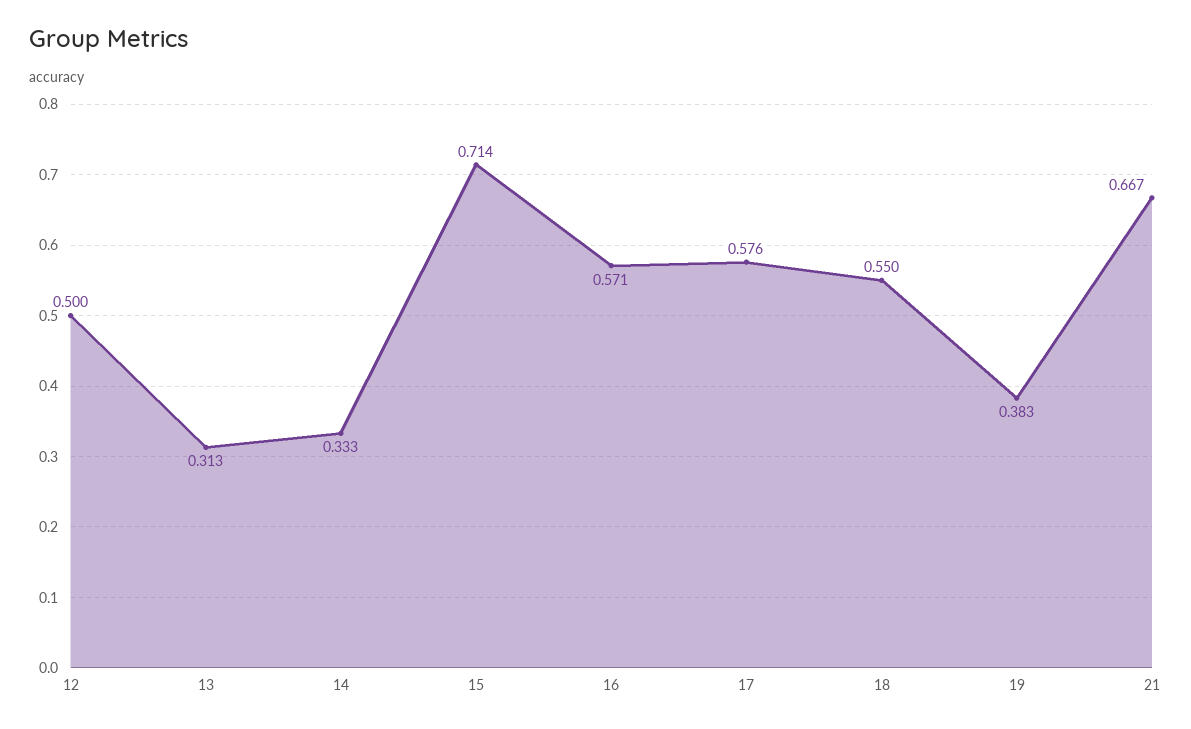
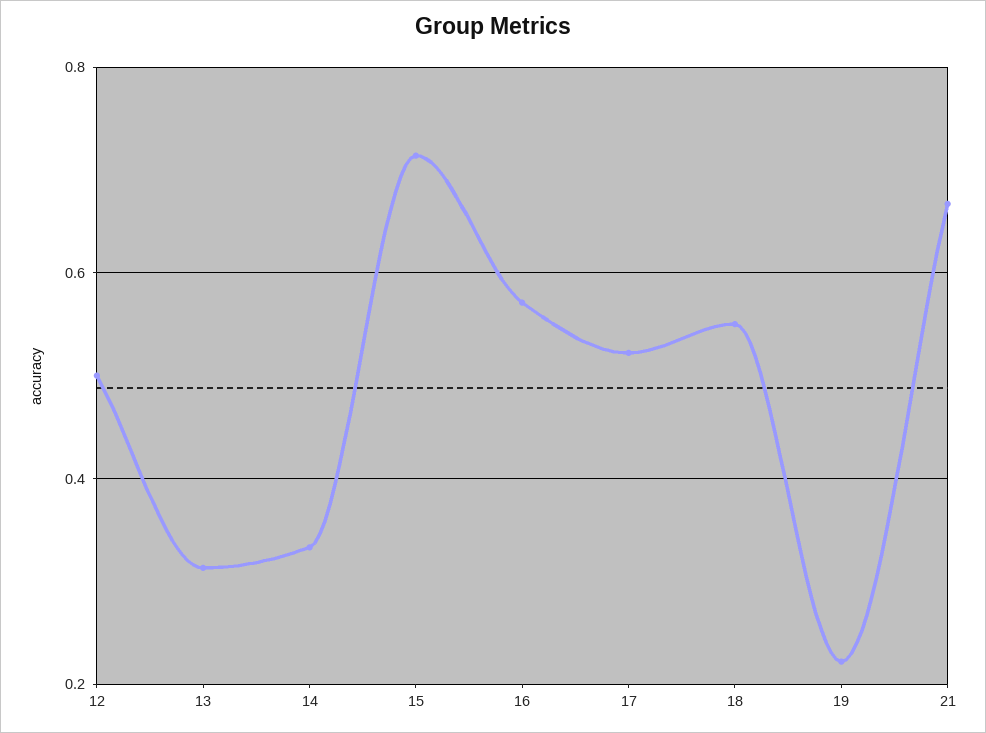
  {
    "12": 0.5,
    "13": 0.313,
    "14": 0.333,
    "15": 0.714,
    "16": 0.571,
-   "17": 0.576,
+   "17": 0.52,
    "18": 0.55,
-   "19": 0.383,
+   "19": 0.22,
    "21": 0.667
  }

